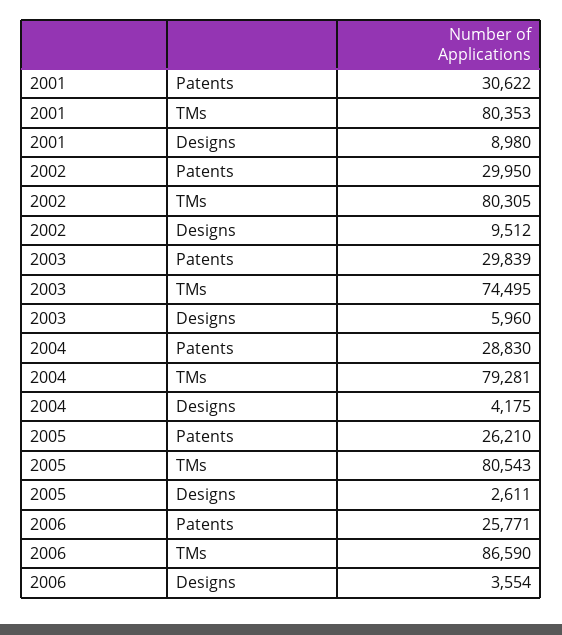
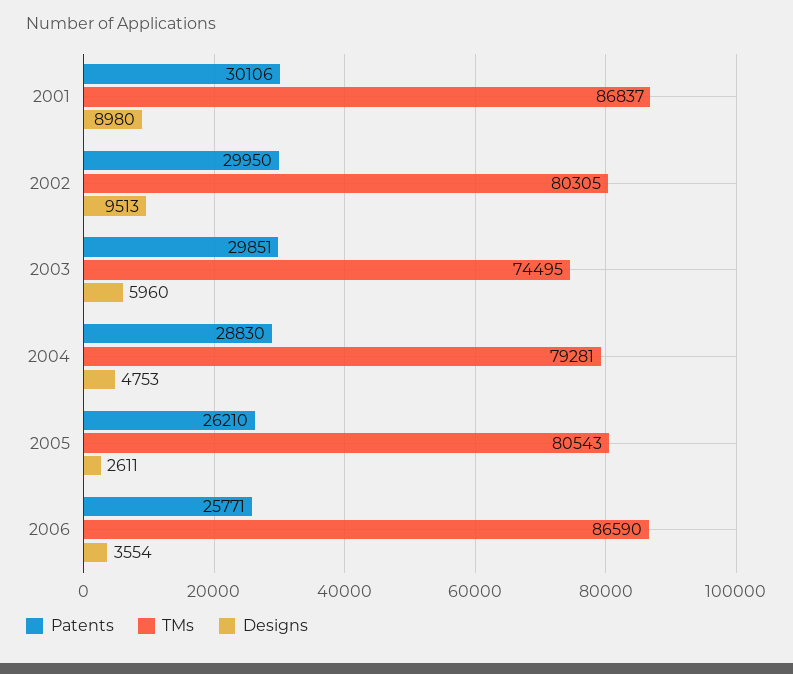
  {
    "Patents": {
-     "2001": 30622,
+     "2001": 30106,
      "2002": 29950,
-     "2003": 29839,
+     "2003": 29851,
      "2004": 28830,
      "2005": 26210,
      "2006": 25771
    },
    "TMs": {
-     "2001": 80353,
+     "2001": 86837,
      "2002": 80305,
      "2003": 74495,
      "2004": 79281,
      "2005": 80543,
      "2006": 86590
    },
    "Designs": {
      "2001": 8980,
-     "2002": 9512,
+     "2002": 9513,
      "2003": 5960,
-     "2004": 4175,
+     "2004": 4753,
      "2005": 2611,
      "2006": 3554
    }
  }

